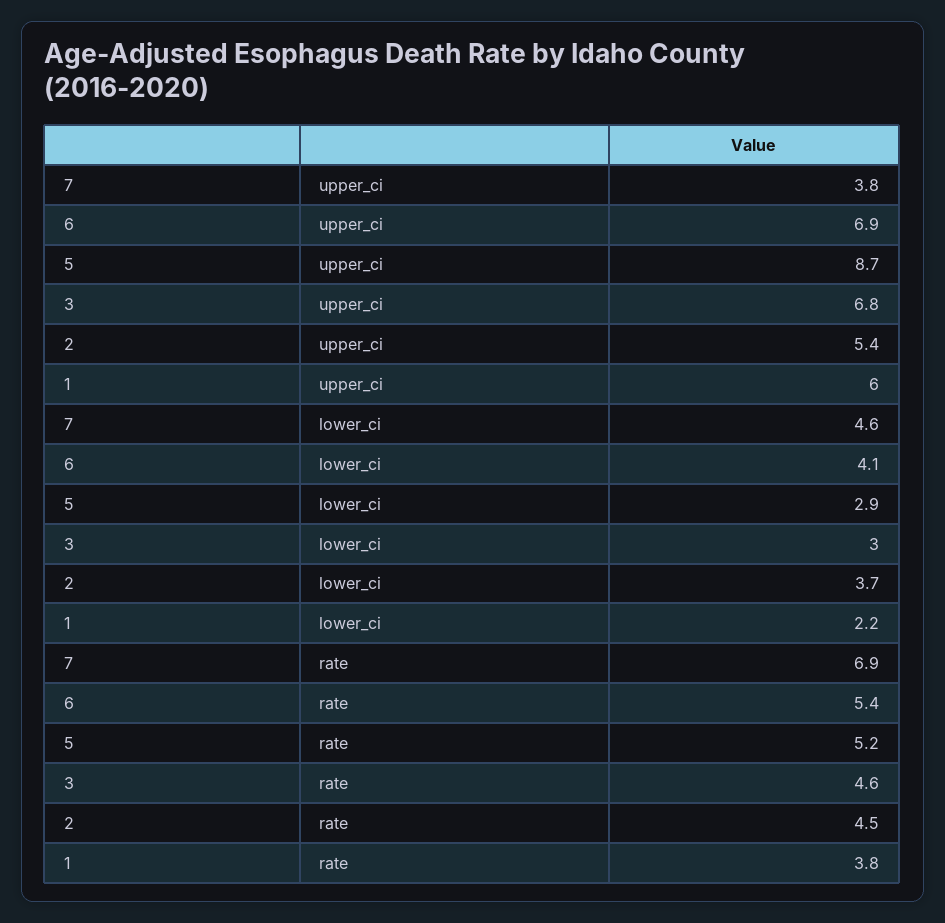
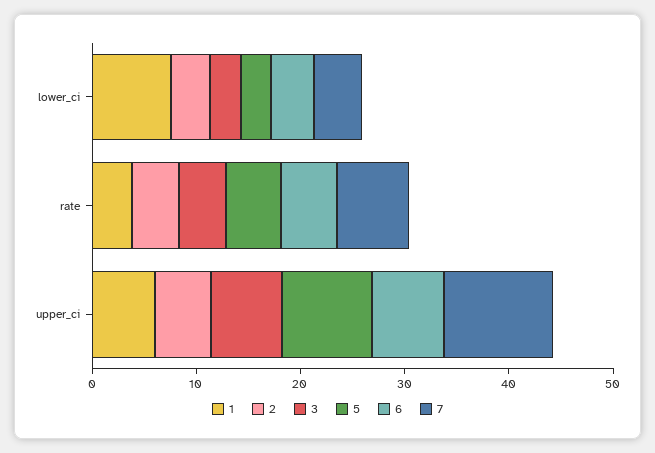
  {
    "7": {
-     "upper_ci": 3.8,
+     "upper_ci": 10,
      "lower_ci": 4.6,
      "rate": 6.9
    },
    "6": {
      "upper_ci": 6.9,
      "lower_ci": 4.1,
      "rate": 5.4
    },
    "5": {
      "upper_ci": 8.7,
      "lower_ci": 2.9,
      "rate": 5.2
    },
    "3": {
      "upper_ci": 6.8,
      "lower_ci": 3,
      "rate": 4.6
    },
    "2": {
      "upper_ci": 5.4,
      "lower_ci": 3.7,
      "rate": 4.5
    },
    "1": {
      "upper_ci": 6,
-     "lower_ci": 2.2,
+     "lower_ci": 8,
      "rate": 3.8
    }
  }

